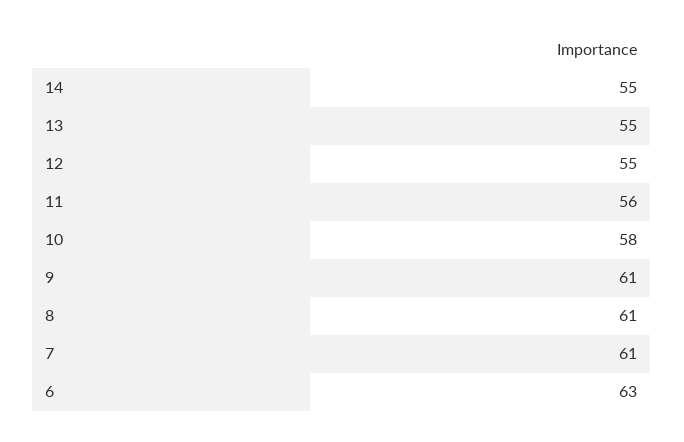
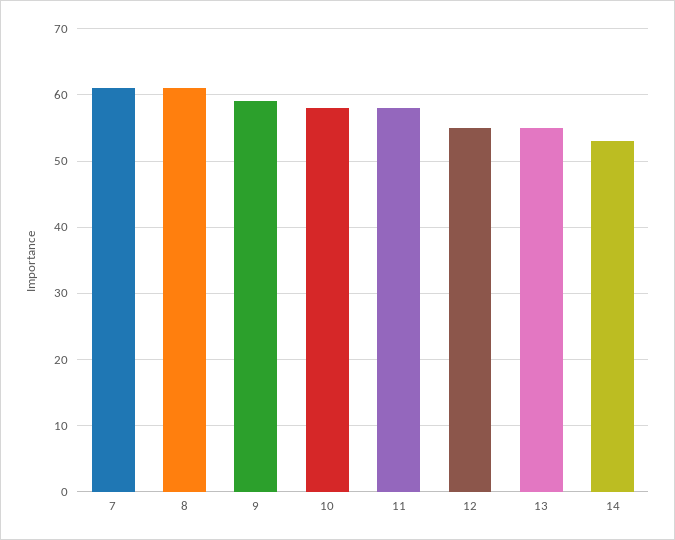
  {
-   "14": 55,
+   "14": 53,
    "13": 55,
    "12": 55,
-   "11": 56,
+   "11": 58,
    "10": 58,
-   "9": 61,
+   "9": 59,
    "8": 61,
-   "7": 61,
+   "7": 61
-   "6": 63
  }

